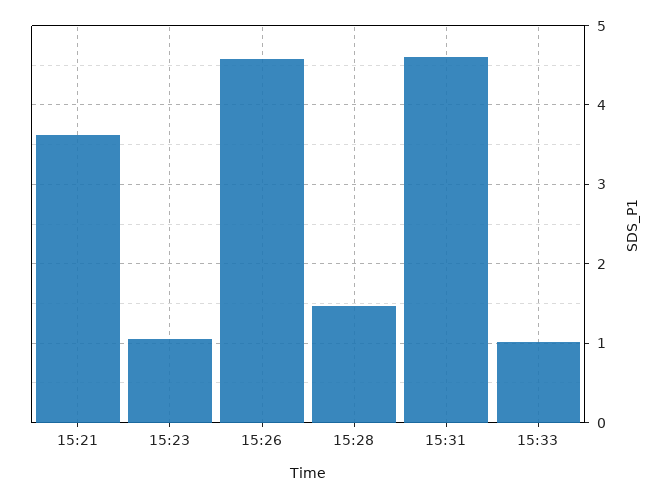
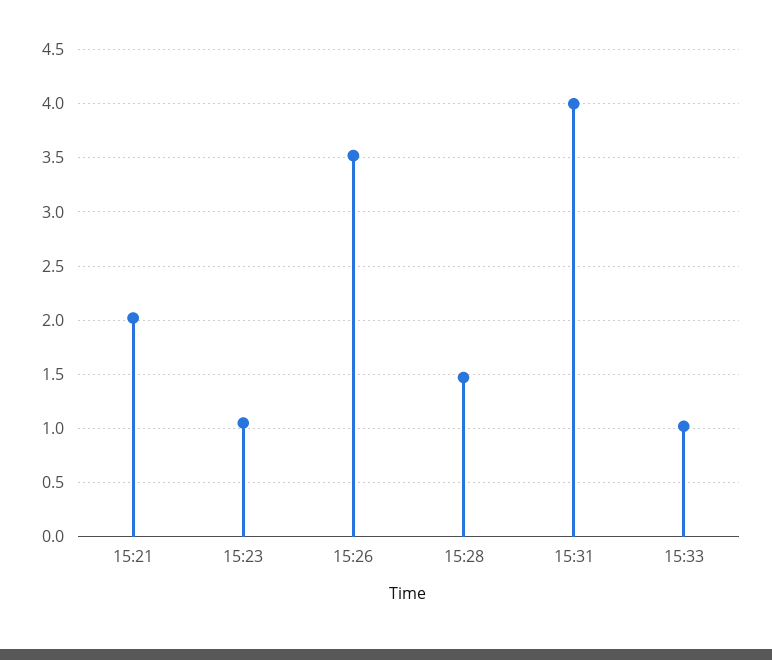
  {
-   "15:21": 3.6,
+   "15:21": 2,
    "15:23": 1.1,
-   "15:26": 4.6,
+   "15:26": 3.5,
    "15:28": 1.5,
-   "15:31": 4.6,
+   "15:31": 4,
    "15:33": 1
  }

